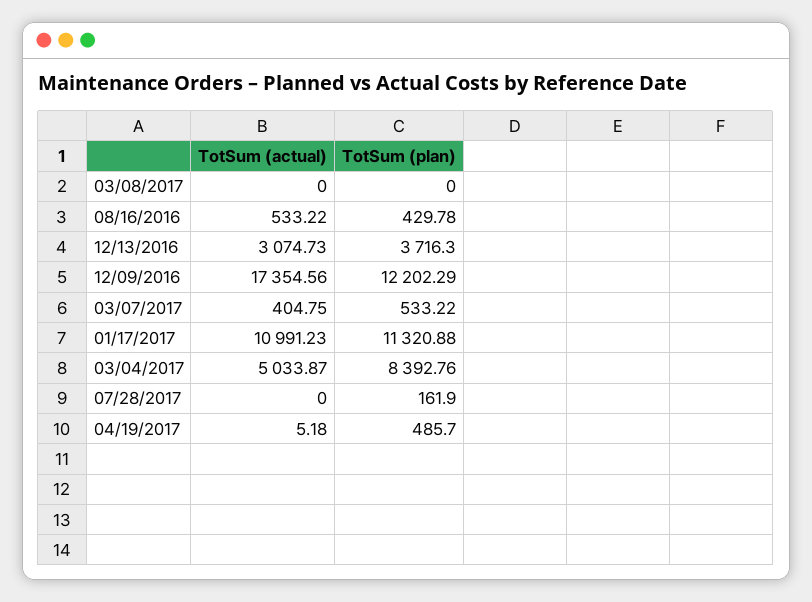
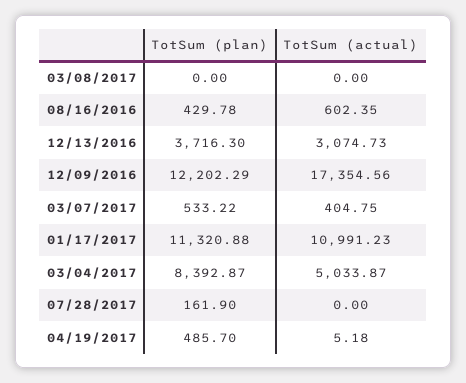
  {
    "TotSum (actual)": {
      "03/08/2017": 0,
-     "08/16/2016": 533.22,
+     "08/16/2016": 602.35,
      "12/13/2016": 3074.73,
      "12/09/2016": 17354.56,
      "03/07/2017": 404.75,
      "01/17/2017": 10991.23,
      "03/04/2017": 5033.87,
      "07/28/2017": 0,
      "04/19/2017": 5.18
    },
    "TotSum (plan)": {
      "03/08/2017": 0,
      "08/16/2016": 429.78,
      "12/13/2016": 3716.3,
      "12/09/2016": 12202.29,
      "03/07/2017": 533.22,
      "01/17/2017": 11320.88,
-     "03/04/2017": 8392.76,
+     "03/04/2017": 8392.87,
      "07/28/2017": 161.9,
      "04/19/2017": 485.7
    }
  }

